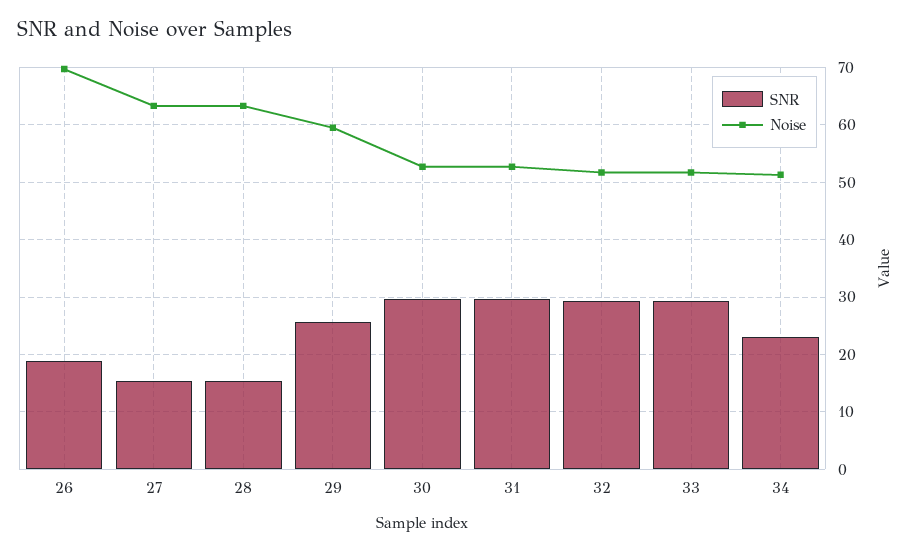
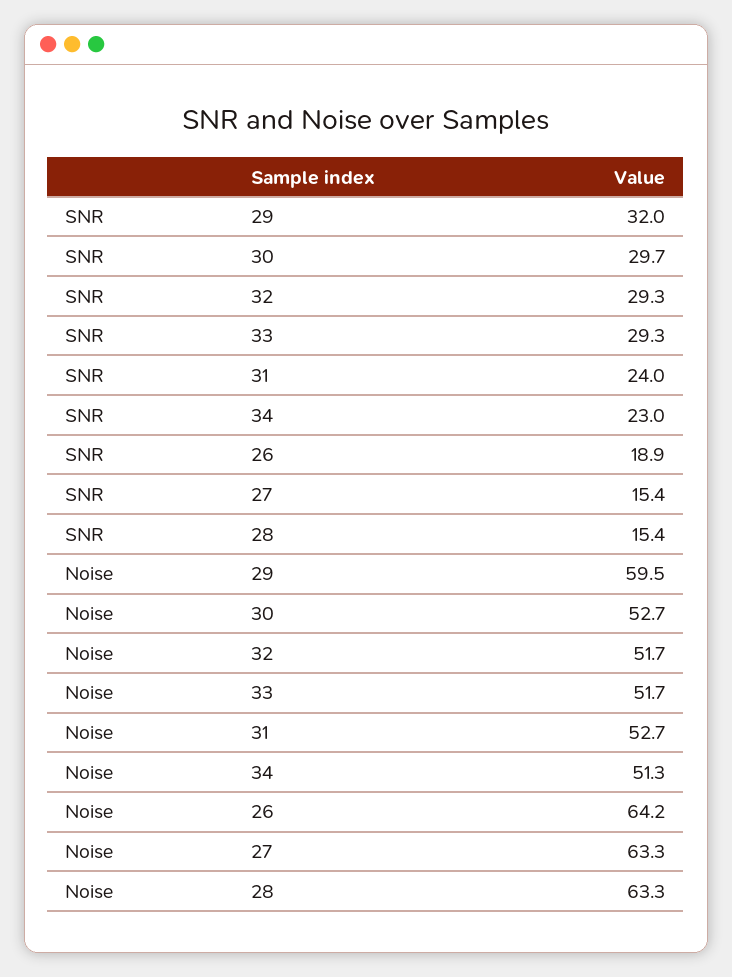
  {
    "SNR": {
      "26": 18.9,
      "27": 15.4,
      "28": 15.4,
-     "29": 26,
+     "29": 32,
      "30": 29.7,
-     "31": 30,
+     "31": 24,
      "32": 29.3,
      "33": 29.3,
      "34": 23
    },
    "Noise": {
-     "26": 70,
+     "26": 64.2,
      "27": 63.3,
      "28": 63.3,
      "29": 59.5,
      "30": 52.7,
      "31": 52.7,
      "32": 51.7,
      "33": 51.7,
      "34": 51.3
    }
  }

